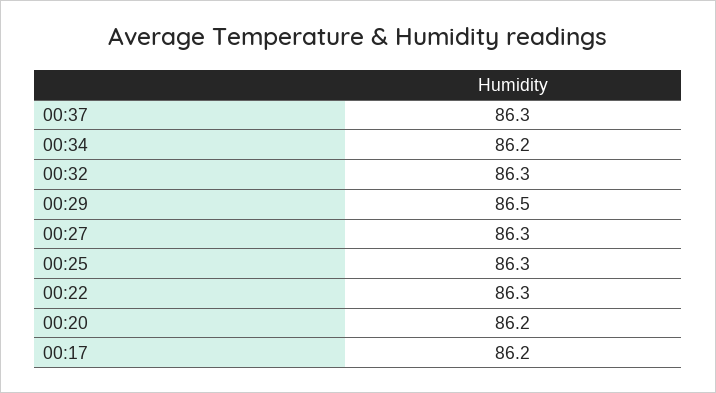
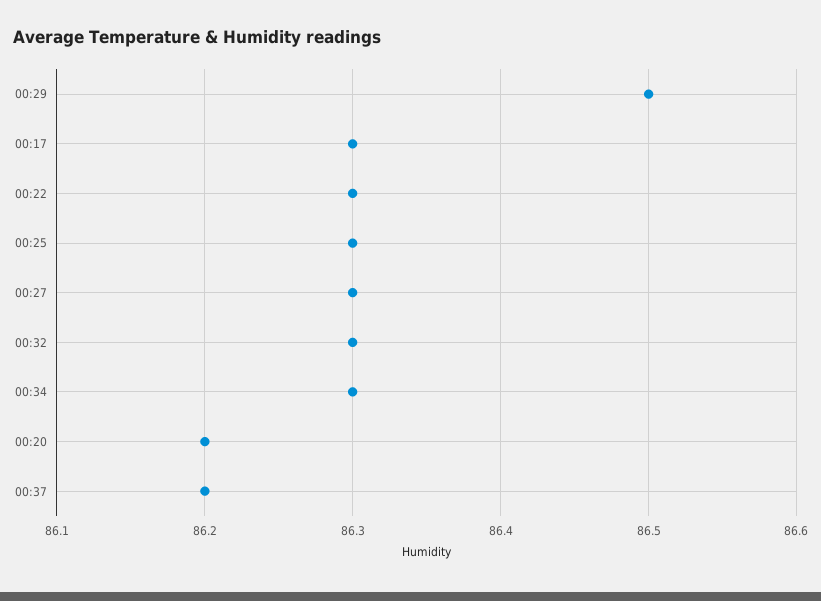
  {
-   "00:37": 86.3,
+   "00:37": 86.2,
-   "00:34": 86.2,
+   "00:34": 86.3,
    "00:32": 86.3,
    "00:29": 86.5,
    "00:27": 86.3,
    "00:25": 86.3,
    "00:22": 86.3,
    "00:20": 86.2,
-   "00:17": 86.2
+   "00:17": 86.3
  }

